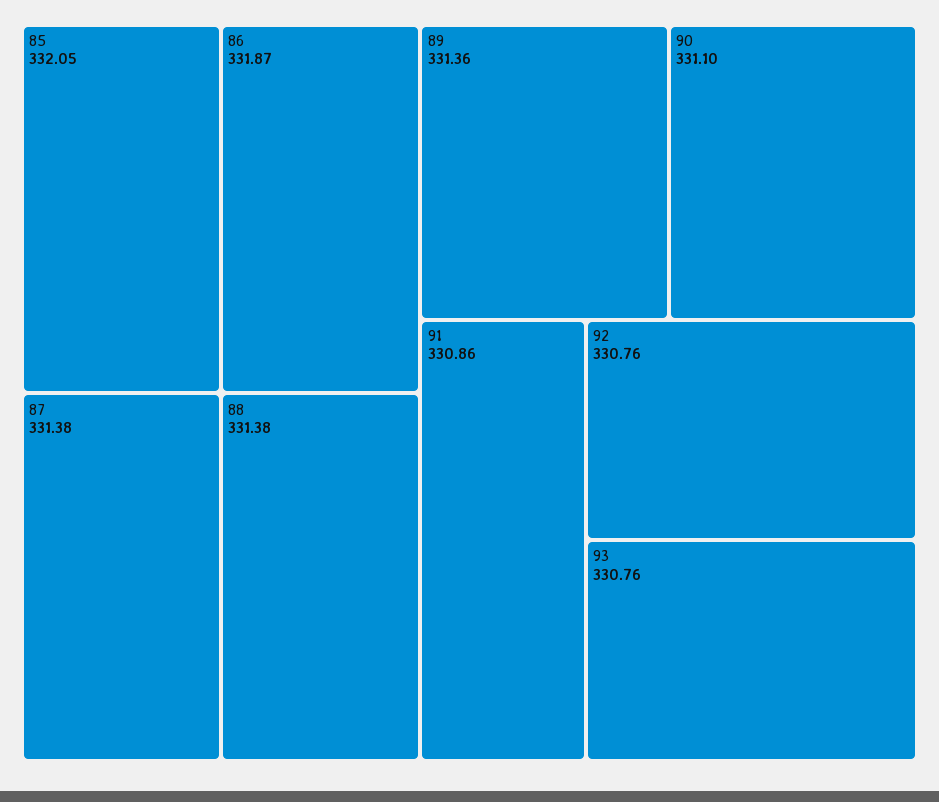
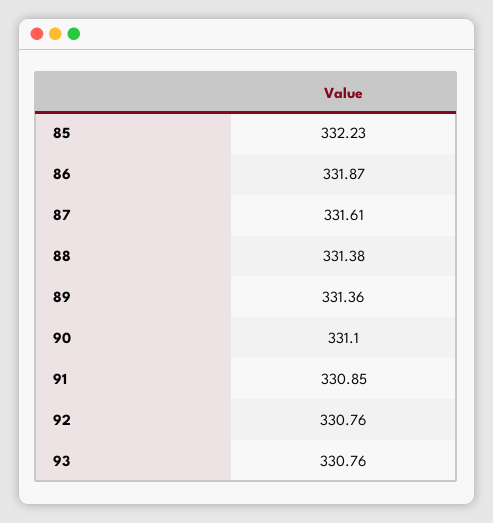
  {
-   "85": 332.05,
+   "85": 332.23,
    "86": 331.87,
-   "87": 331.38,
+   "87": 331.61,
    "88": 331.38,
    "89": 331.36,
    "90": 331.1,
-   "91": 330.86,
+   "91": 330.85,
    "92": 330.76,
    "93": 330.76
  }

